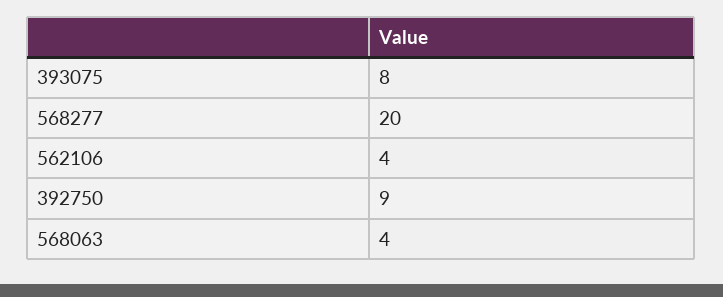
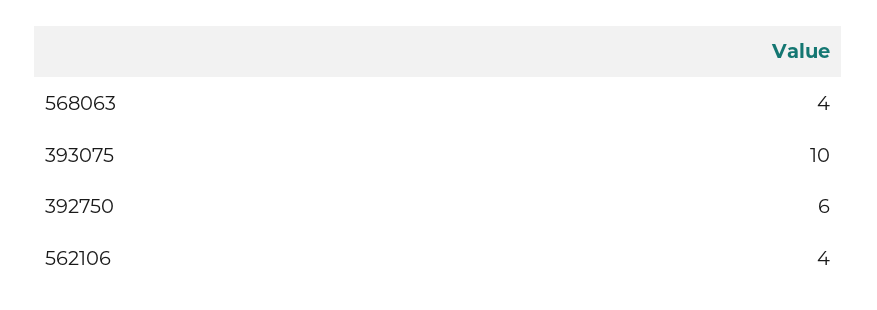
  {
-   "393075": 8,
+   "393075": 10,
-   "568277": 20,
    "562106": 4,
-   "392750": 9,
+   "392750": 6,
    "568063": 4
  }

